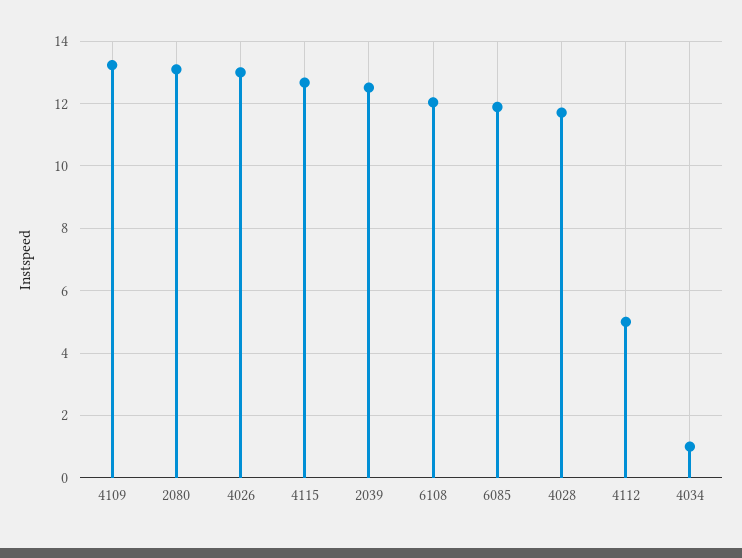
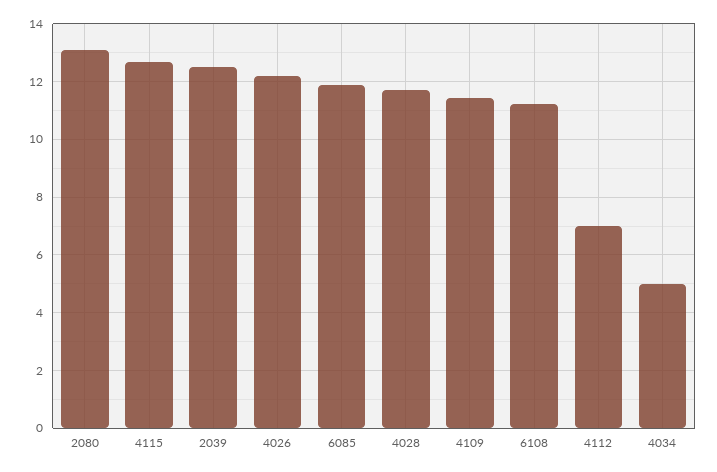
  {
-   "4109": 13.2,
+   "4109": 11.5,
    "2080": 13.2,
-   "4026": 13,
+   "4026": 12.25,
    "4115": 12.6,
    "2039": 12.6,
-   "6108": 12,
+   "6108": 11.25,
    "6085": 11.8,
    "4028": 11.8,
-   "4112": 5,
+   "4112": 7,
-   "4034": 1
+   "4034": 5
  }

